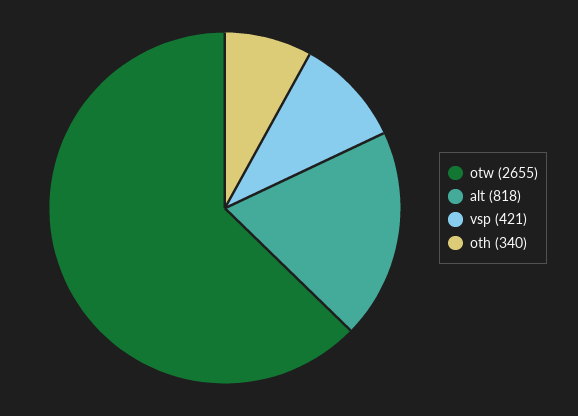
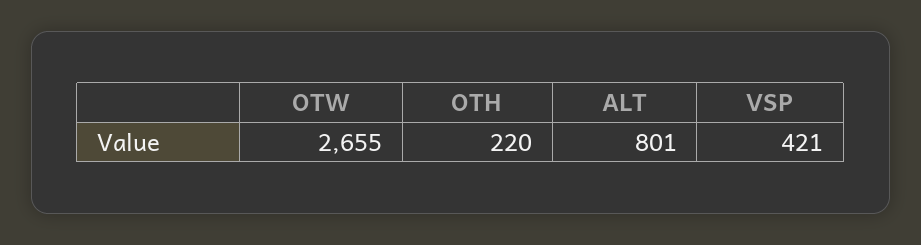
  {
    "otw": 2655,
-   "alt": 818,
+   "alt": 801,
    "vsp": 421,
-   "oth": 340
+   "oth": 220
  }

